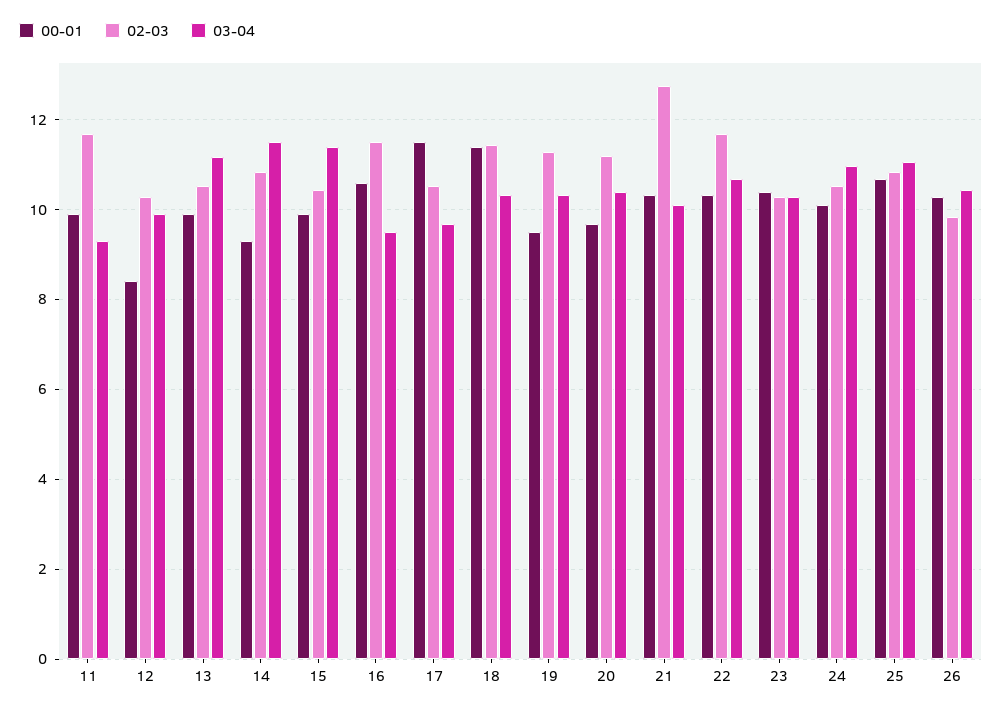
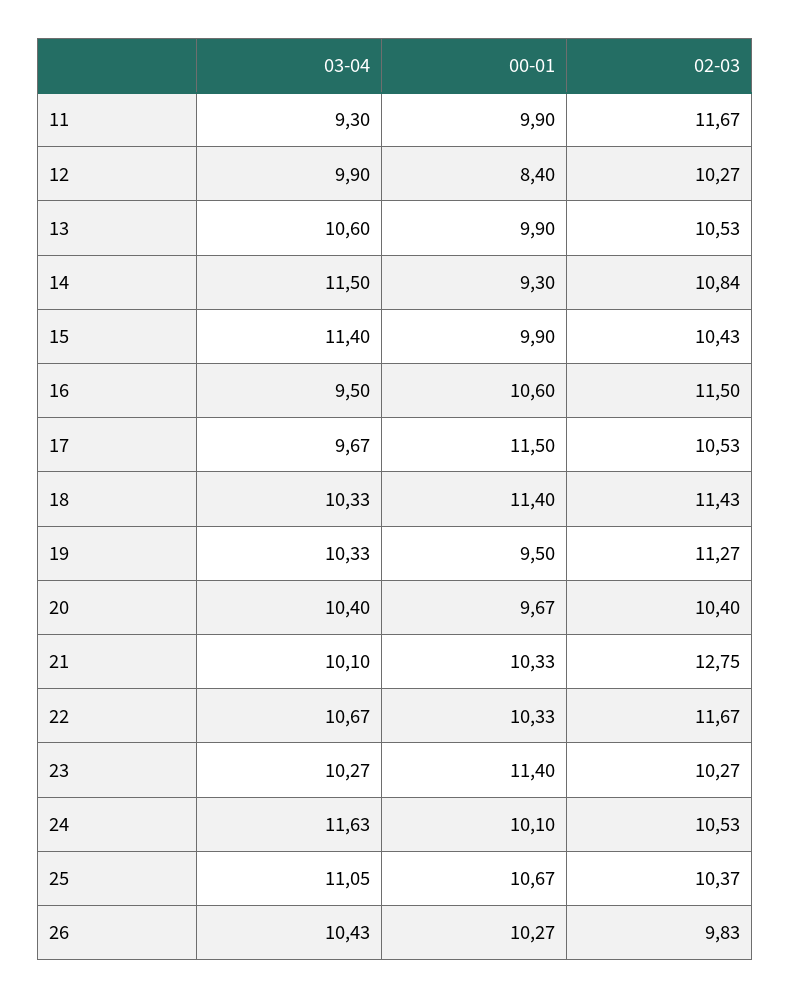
  {
    "00-01": {
      "11": 9.9,
      "12": 8.4,
      "13": 9.9,
      "14": 9.3,
      "15": 9.9,
      "16": 10.6,
      "17": 11.5,
      "18": 11.4,
      "19": 9.5,
      "20": 9.67,
      "21": 10.33,
      "22": 10.33,
-     "23": 10.4,
+     "23": 11.4,
      "24": 10.1,
      "25": 10.67,
      "26": 10.27
    },
    "02-03": {
      "11": 11.67,
      "12": 10.27,
      "13": 10.53,
      "14": 10.84,
      "15": 10.43,
      "16": 11.5,
      "17": 10.53,
      "18": 11.43,
      "19": 11.27,
-     "20": 11.2,
+     "20": 10.4,
      "21": 12.75,
      "22": 11.67,
      "23": 10.27,
      "24": 10.53,
-     "25": 10.8,
+     "25": 10.37,
      "26": 9.83
    },
    "03-04": {
      "11": 9.3,
      "12": 9.9,
-     "13": 11.2,
+     "13": 10.6,
      "14": 11.5,
      "15": 11.4,
      "16": 9.5,
      "17": 9.67,
      "18": 10.33,
      "19": 10.33,
      "20": 10.4,
      "21": 10.1,
      "22": 10.67,
      "23": 10.27,
-     "24": 11,
+     "24": 11.63,
      "25": 11.05,
      "26": 10.43
    }
  }

